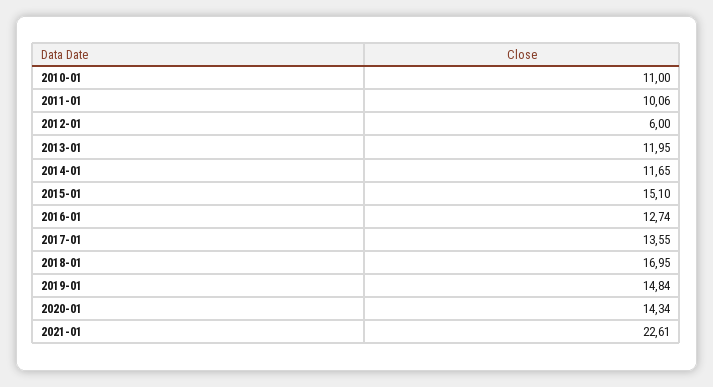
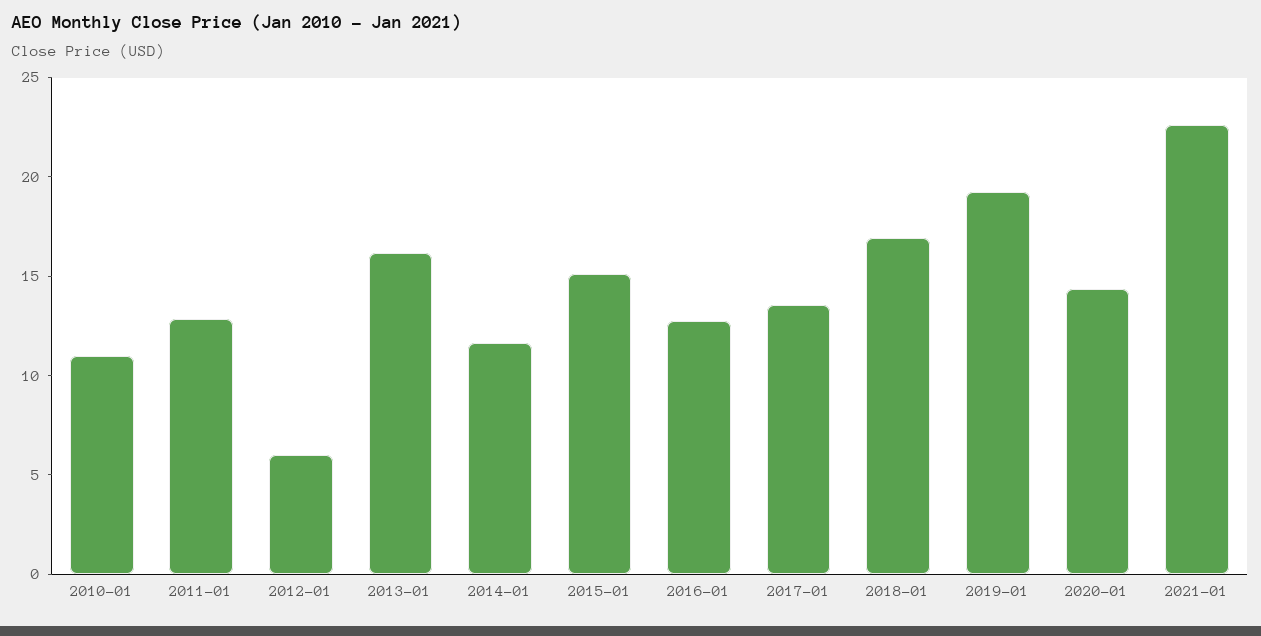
  {
    "2010-01": 11,
-   "2011-01": 10.06,
+   "2011-01": 13,
    "2012-01": 6,
-   "2013-01": 11.95,
+   "2013-01": 16,
    "2014-01": 11.65,
    "2015-01": 15.1,
    "2016-01": 12.74,
    "2017-01": 13.55,
    "2018-01": 16.95,
-   "2019-01": 14.84,
+   "2019-01": 19,
    "2020-01": 14.34,
    "2021-01": 22.61
  }

